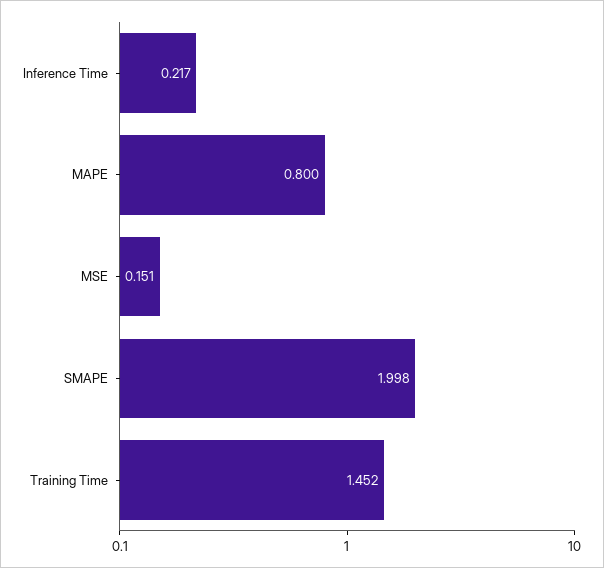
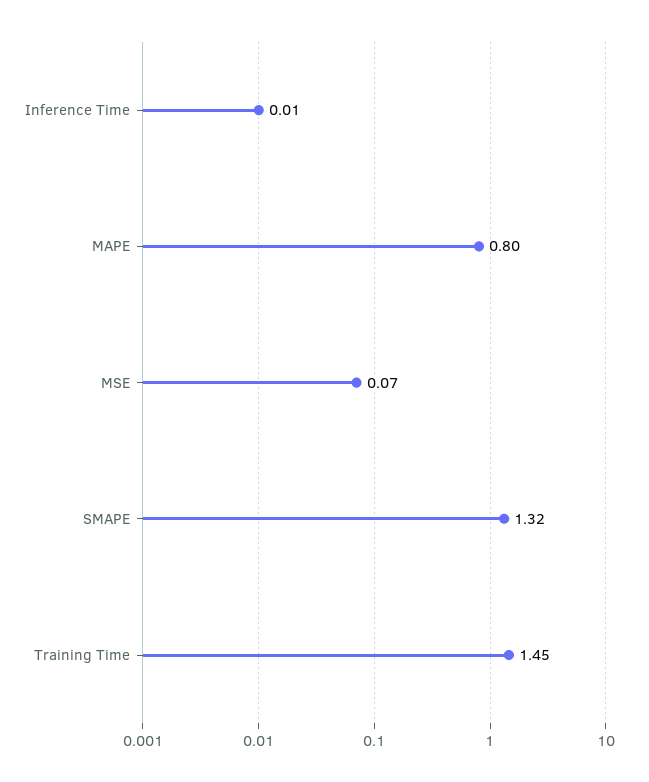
  {
-   "Inference Time": 0.217,
+   "Inference Time": 0.01,
    "MAPE": 0.8,
-   "MSE": 0.151,
+   "MSE": 0.07,
-   "SMAPE": 1.998,
+   "SMAPE": 1.32,
    "Training Time": 1.452
  }

